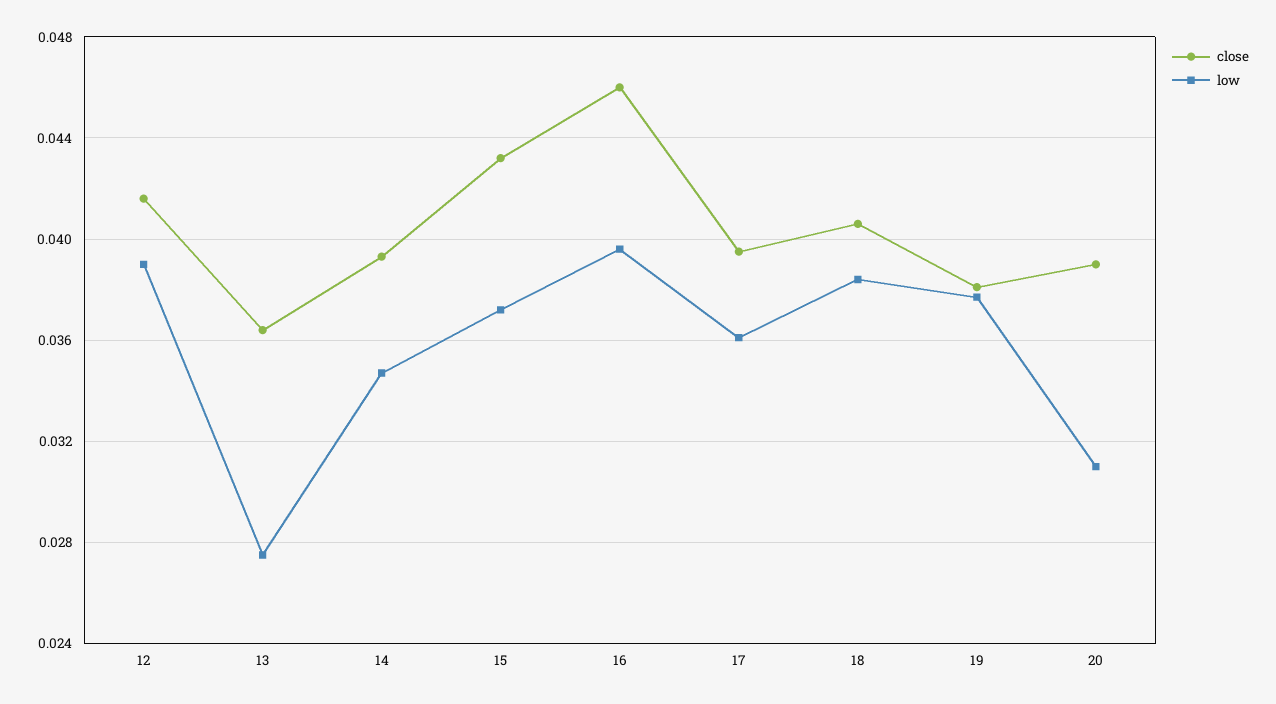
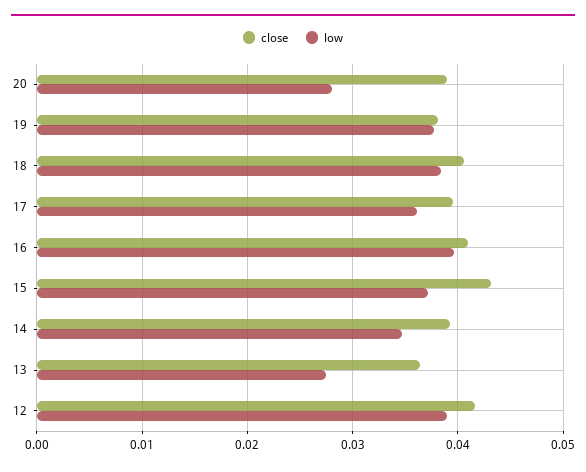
  {
    "close": {
      "12": 0.0415,
      "13": 0.0365,
      "14": 0.0395,
      "15": 0.043,
-     "16": 0.046,
+     "16": 0.041,
      "17": 0.0395,
      "18": 0.0405,
      "19": 0.038,
      "20": 0.039
    },
    "low": {
      "12": 0.039,
      "13": 0.0275,
      "14": 0.0345,
      "15": 0.037,
      "16": 0.0395,
      "17": 0.036,
      "18": 0.0385,
      "19": 0.0375,
-     "20": 0.031
+     "20": 0.028
    }
  }

